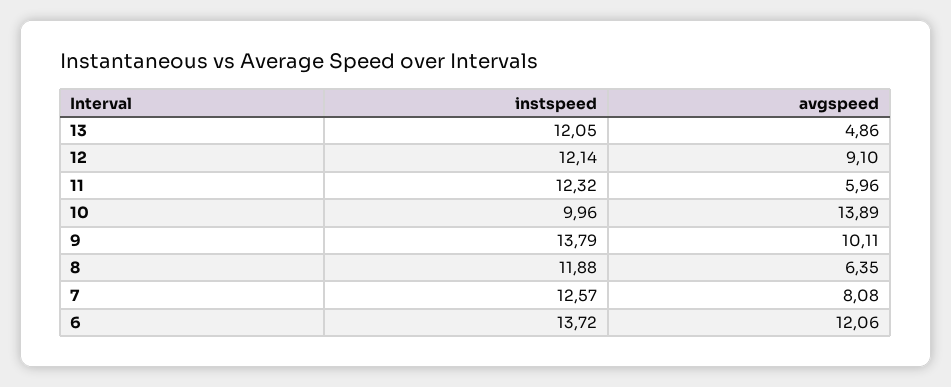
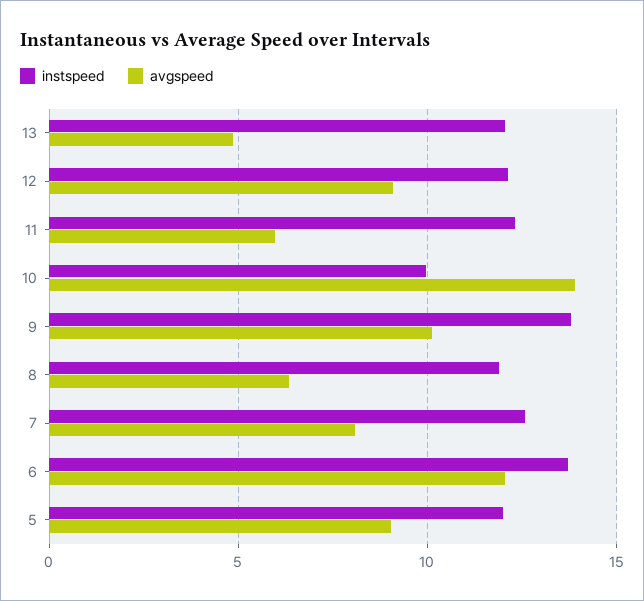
  {
    "instspeed": {
      "13": 12.05,
      "12": 12.14,
      "11": 12.32,
      "10": 9.96,
      "9": 13.79,
      "8": 11.88,
      "7": 12.57,
-     "6": 13.72
+     "6": 13.72,
+     "5": 12
    },
    "avgspeed": {
      "13": 4.86,
      "12": 9.1,
      "11": 5.96,
      "10": 13.89,
      "9": 10.11,
      "8": 6.35,
      "7": 8.08,
-     "6": 12.06
+     "6": 12.06,
+     "5": 9
    }
  }

